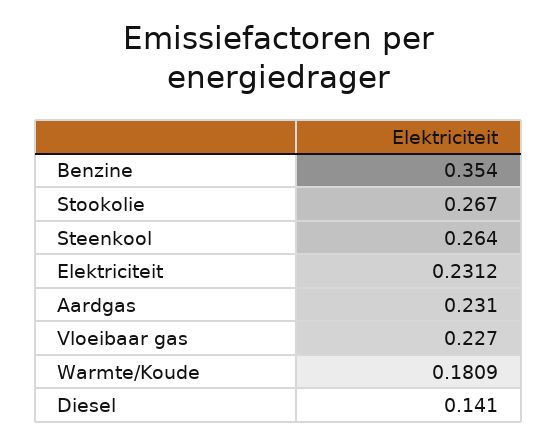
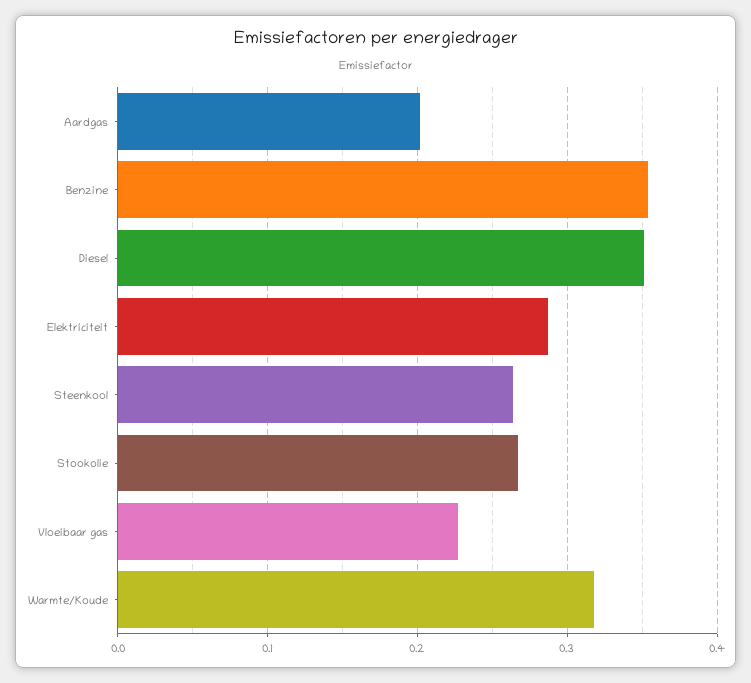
  {
    "Benzine": 0.354,
    "Stookolie": 0.267,
    "Steenkool": 0.264,
-   "Elektriciteit": 0.2312,
+   "Elektriciteit": 0.29,
-   "Aardgas": 0.231,
+   "Aardgas": 0.2,
    "Vloeibaar gas": 0.227,
-   "Warmte/Koude": 0.1809,
+   "Warmte/Koude": 0.32,
-   "Diesel": 0.141
+   "Diesel": 0.35
  }

